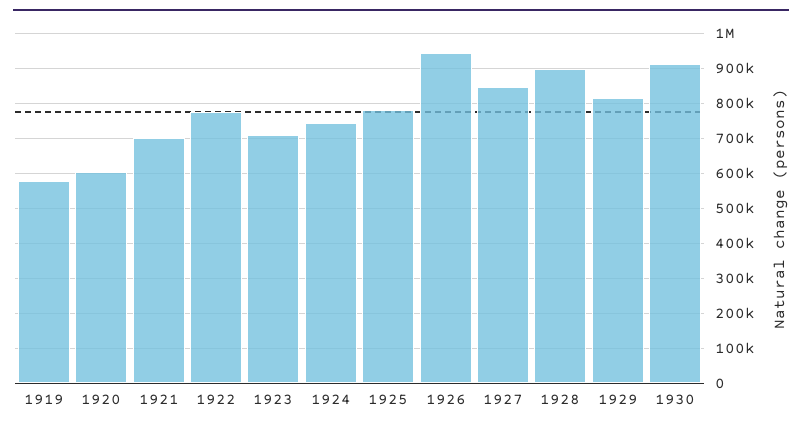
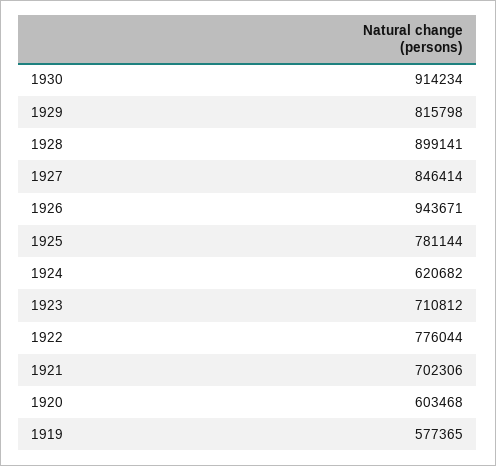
  {
    "1919": 577365,
    "1920": 603468,
    "1921": 702306,
    "1922": 776044,
    "1923": 710812,
-   "1924": 740000,
+   "1924": 620682,
    "1925": 781144,
    "1926": 943671,
    "1927": 846414,
    "1928": 899141,
    "1929": 815798,
    "1930": 914234
  }

